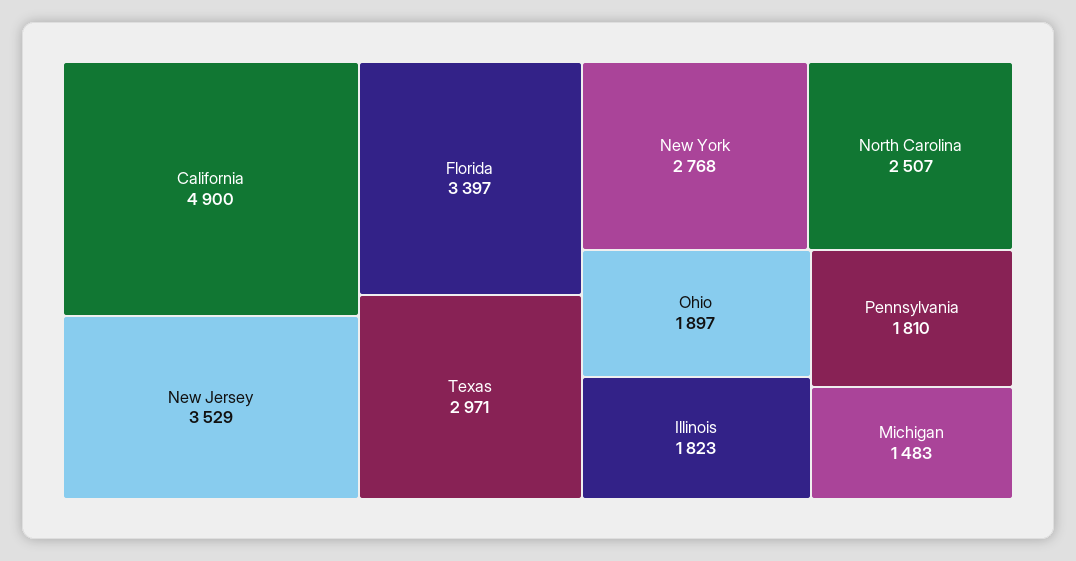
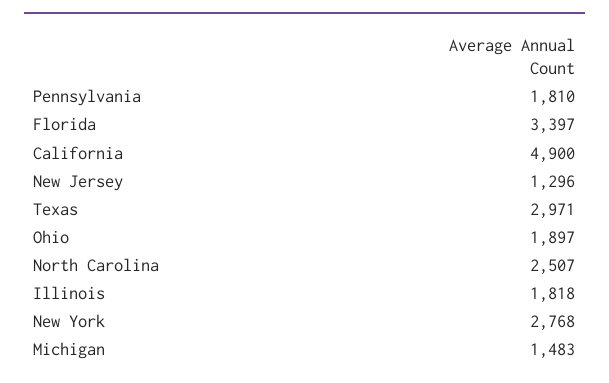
  {
    "California": 4900,
-   "New Jersey": 3529,
+   "New Jersey": 1296,
    "Florida": 3397,
    "Texas": 2971,
    "New York": 2768,
    "North Carolina": 2507,
    "Ohio": 1897,
-   "Illinois": 1823,
+   "Illinois": 1818,
    "Pennsylvania": 1810,
    "Michigan": 1483
  }

